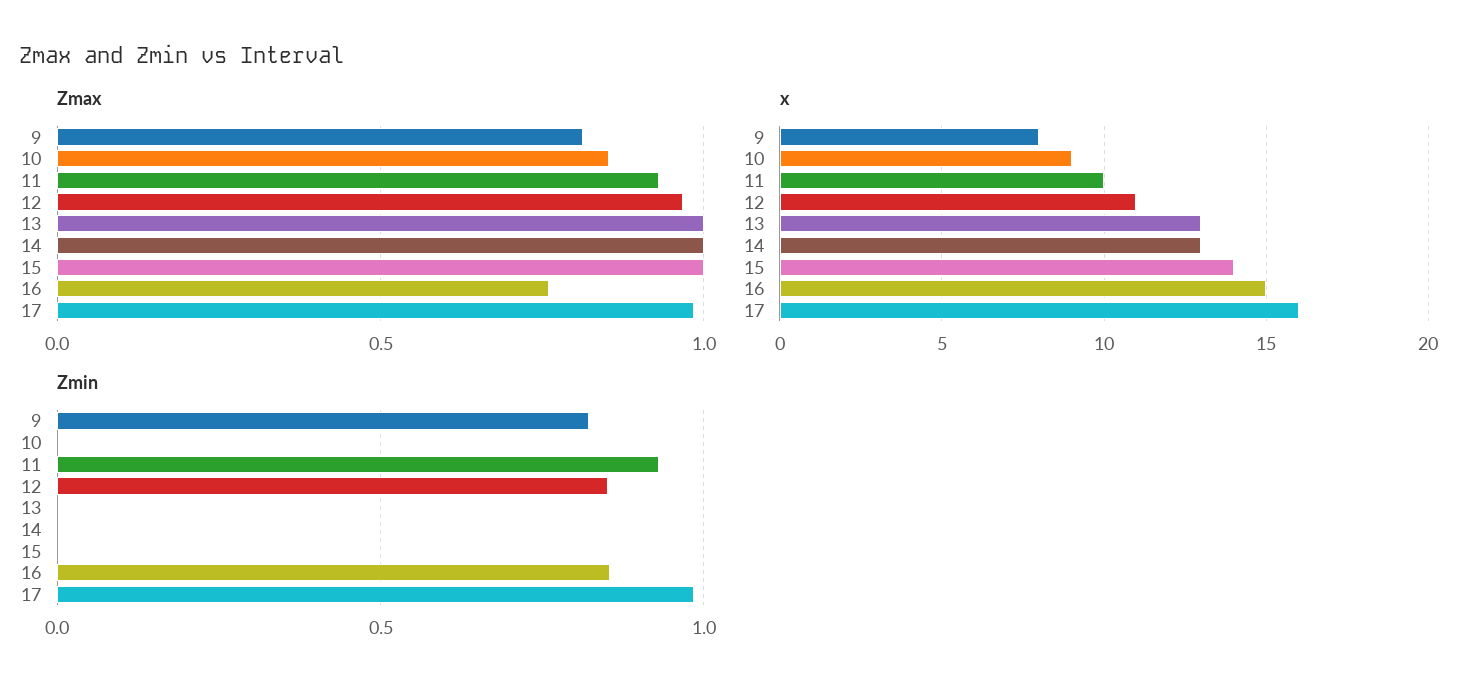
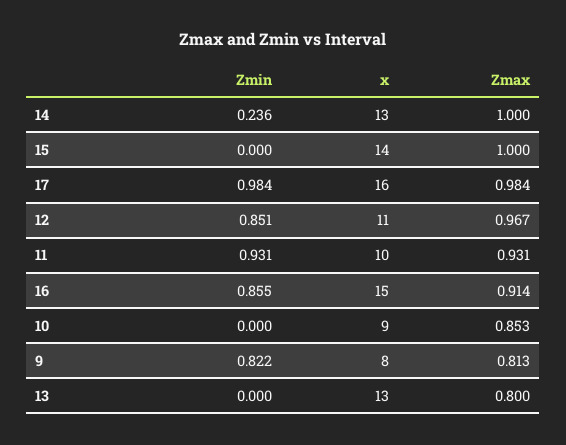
  {
    "Zmax": {
      "9": 0.813,
      "10": 0.853,
      "11": 0.931,
      "12": 0.967,
-     "13": 1,
+     "13": 0.8,
      "14": 1,
      "15": 1,
-     "16": 0.75,
+     "16": 0.914,
      "17": 0.984
    },
    "x": {
      "9": 8,
      "10": 9,
      "11": 10,
      "12": 11,
      "13": 13,
      "14": 13,
      "15": 14,
      "16": 15,
      "17": 16
    },
    "Zmin": {
      "9": 0.822,
      "10": 0,
      "11": 0.931,
      "12": 0.851,
      "13": 0,
-     "14": 0,
+     "14": 0.236,
      "15": 0,
      "16": 0.855,
      "17": 0.984
    }
  }

